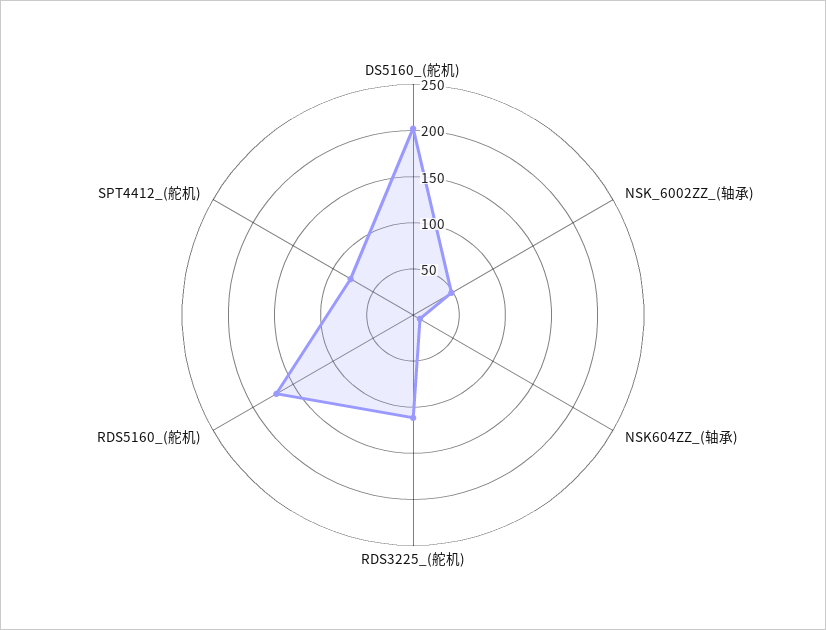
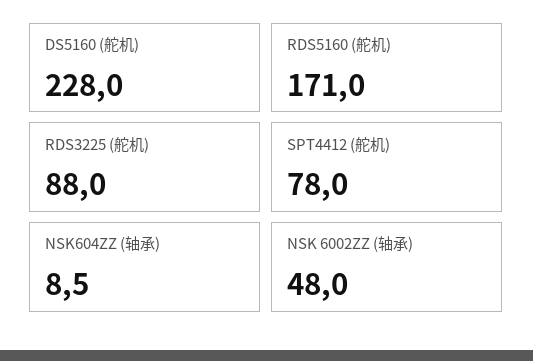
  {
-   "DS5160_(舵机)": 200,
+   "DS5160_(舵机)": 228,
    "NSK_6002ZZ_(轴承)": 48,
    "NSK604ZZ_(轴承)": 8.5,
-   "RDS3225_(舵机)": 110,
+   "RDS3225_(舵机)": 88,
    "RDS5160_(舵机)": 171,
    "SPT4412_(舵机)": 78
  }

